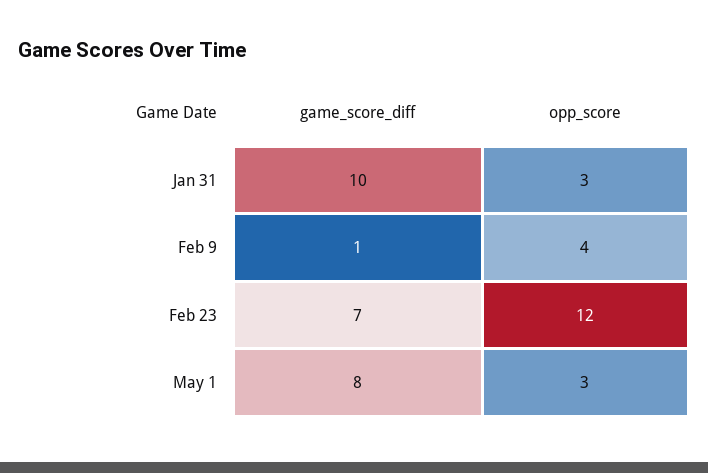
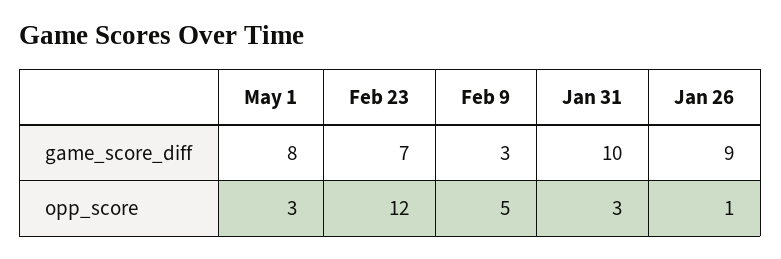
  {
    "game_score_diff": {
      "Jan 31": 10,
-     "Feb 9": 1,
+     "Feb 9": 3,
      "Feb 23": 7,
-     "May 1": 8
+     "May 1": 8,
+     "Jan 26": 9
    },
    "opp_score": {
      "Jan 31": 3,
-     "Feb 9": 4,
+     "Feb 9": 5,
      "Feb 23": 12,
-     "May 1": 3
+     "May 1": 3,
+     "Jan 26": 1
    }
  }

